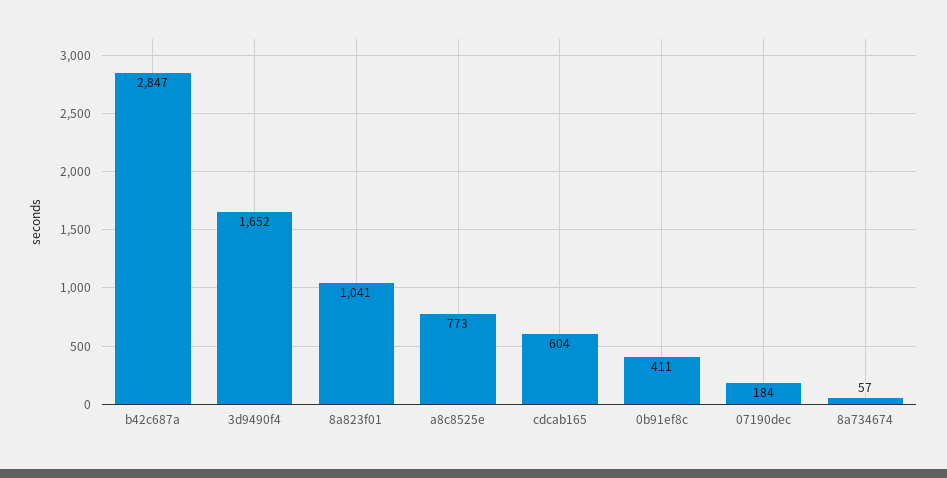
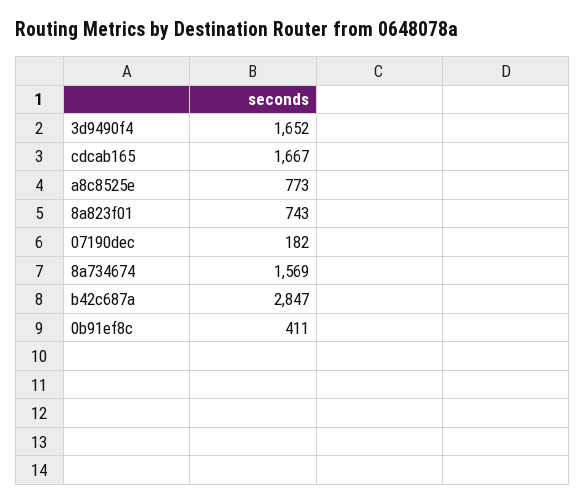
  {
    "b42c687a": 2847,
    "3d9490f4": 1652,
-   "8a823f01": 1041,
+   "8a823f01": 743,
    "a8c8525e": 773,
-   "cdcab165": 604,
+   "cdcab165": 1667,
    "0b91ef8c": 411,
-   "07190dec": 184,
+   "07190dec": 182,
-   "8a734674": 57
+   "8a734674": 1569
  }

